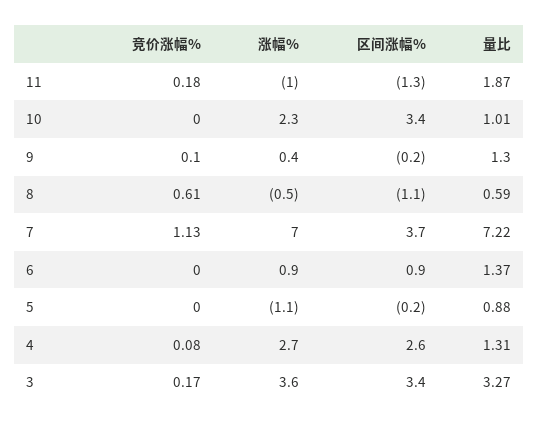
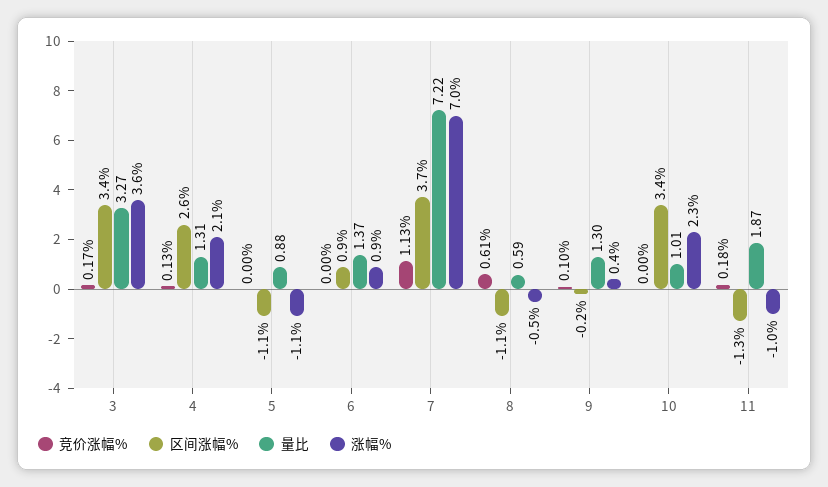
  {
    "竞价涨幅%": {
      "11": 0.18,
      "10": 0,
      "9": 0.1,
      "8": 0.61,
      "7": 1.13,
      "6": 0,
      "5": 0,
-     "4": 0.08,
+     "4": 0.13,
      "3": 0.17
    },
    "涨幅%": {
      "11": -1,
      "10": 2.3,
      "9": 0.4,
      "8": -0.5,
      "7": 7,
      "6": 0.9,
      "5": -1.1,
-     "4": 2.7,
+     "4": 2.1,
      "3": 3.6
    },
    "区间涨幅%": {
      "11": -1.3,
      "10": 3.4,
      "9": -0.2,
      "8": -1.1,
      "7": 3.7,
      "6": 0.9,
-     "5": -0.2,
+     "5": -1.1,
      "4": 2.6,
      "3": 3.4
    },
    "量比": {
      "11": 1.87,
      "10": 1.01,
      "9": 1.3,
      "8": 0.59,
      "7": 7.22,
      "6": 1.37,
      "5": 0.88,
      "4": 1.31,
      "3": 3.27
    }
  }

